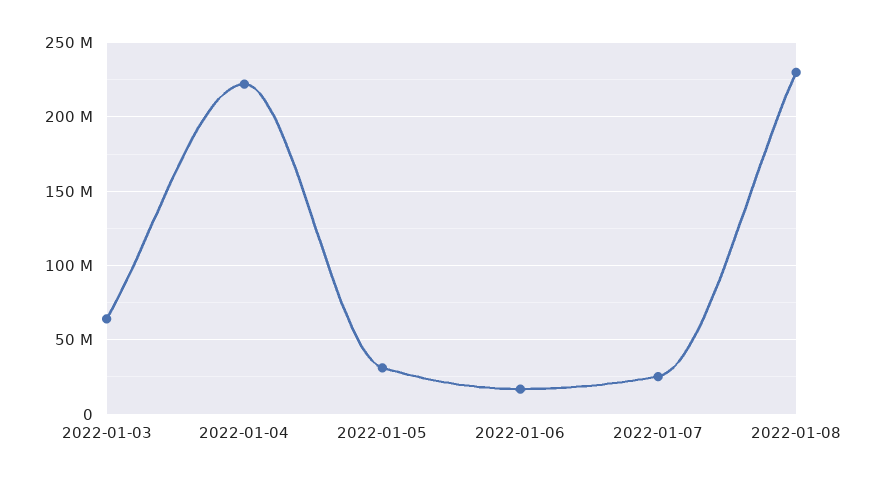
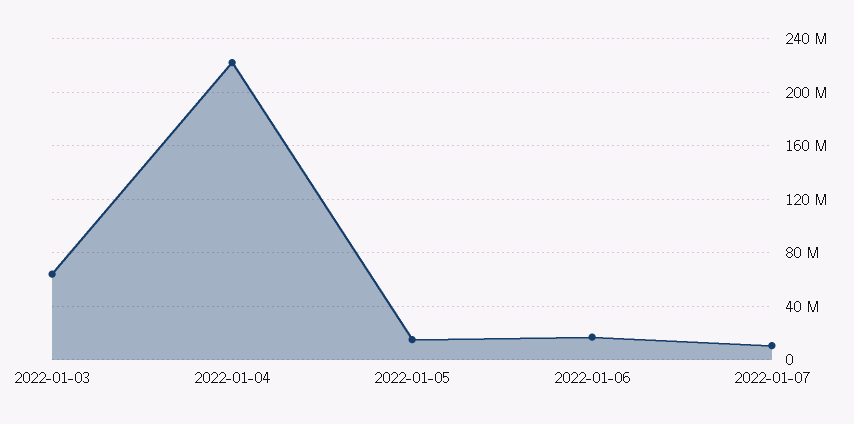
  {
    "2022-01-03": 65000000,
    "2022-01-04": 220000000,
-   "2022-01-05": 30000000,
+   "2022-01-05": 15000000,
    "2022-01-06": 15000000,
-   "2022-01-07": 25000000,
+   "2022-01-07": 10000000
-   "2022-01-08": 230000000
  }

